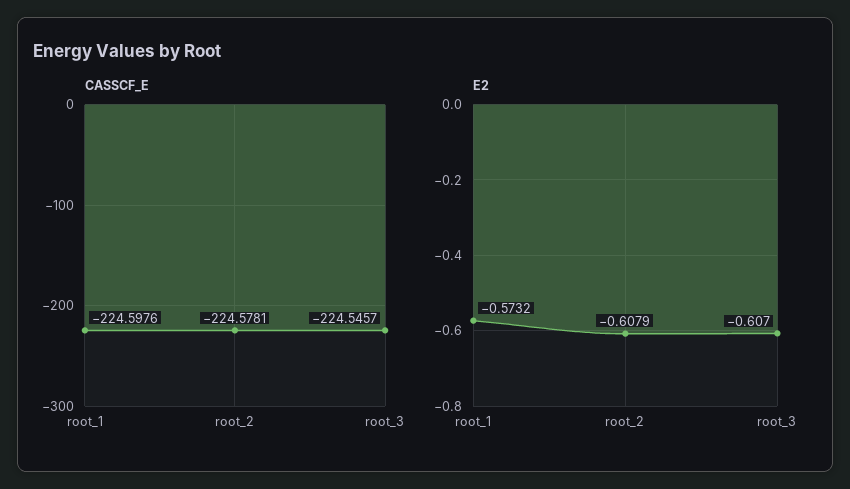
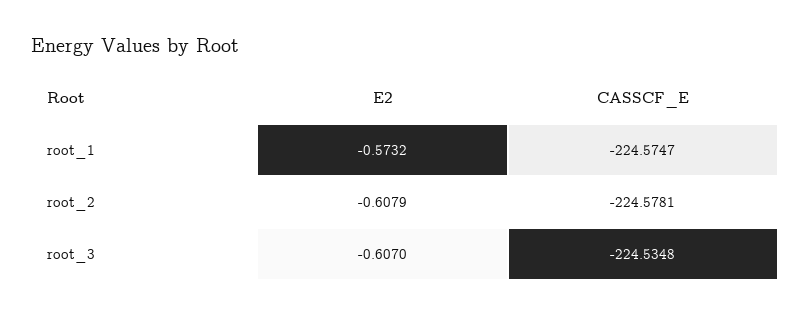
  {
    "CASSCF_E": {
-     "root_1": -224.5976,
+     "root_1": -224.5747,
      "root_2": -224.5781,
-     "root_3": -224.5457
+     "root_3": -224.5348
    },
    "E2": {
      "root_1": -0.5732,
      "root_2": -0.6079,
      "root_3": -0.607
    }
  }

